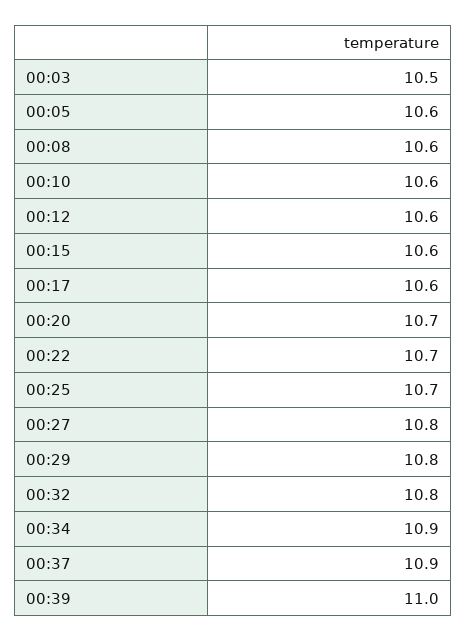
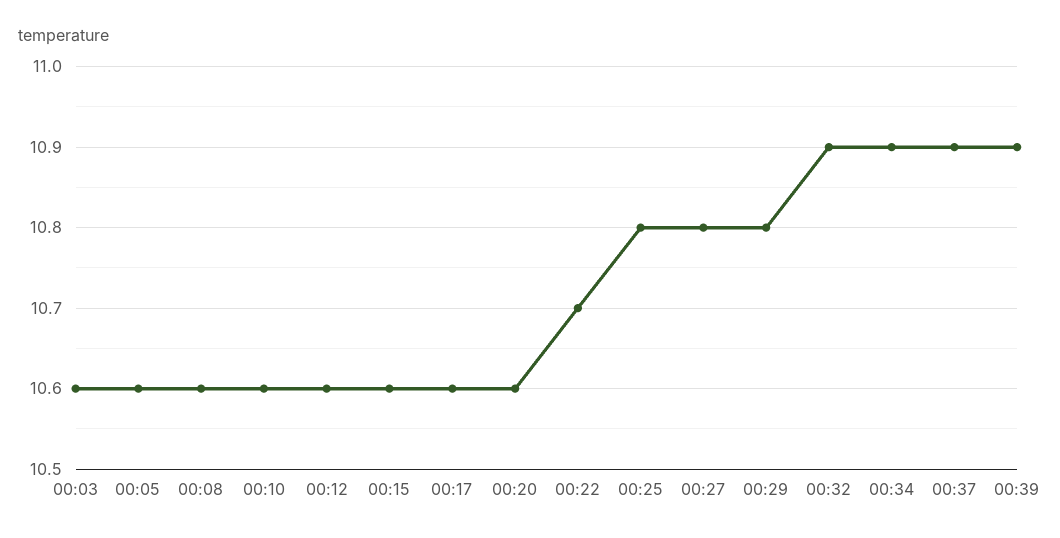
  {
-   "00:03": 10.5,
+   "00:03": 10.6,
    "00:05": 10.6,
    "00:08": 10.6,
    "00:10": 10.6,
    "00:12": 10.6,
    "00:15": 10.6,
    "00:17": 10.6,
-   "00:20": 10.7,
+   "00:20": 10.6,
    "00:22": 10.7,
-   "00:25": 10.7,
+   "00:25": 10.8,
    "00:27": 10.8,
    "00:29": 10.8,
-   "00:32": 10.8,
+   "00:32": 10.9,
    "00:34": 10.9,
    "00:37": 10.9,
-   "00:39": 11
+   "00:39": 10.9
  }

